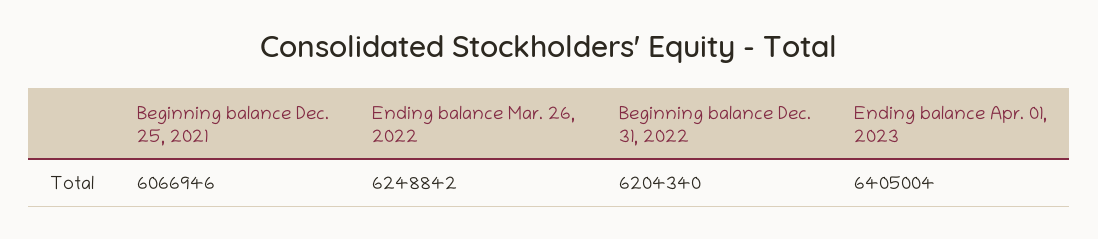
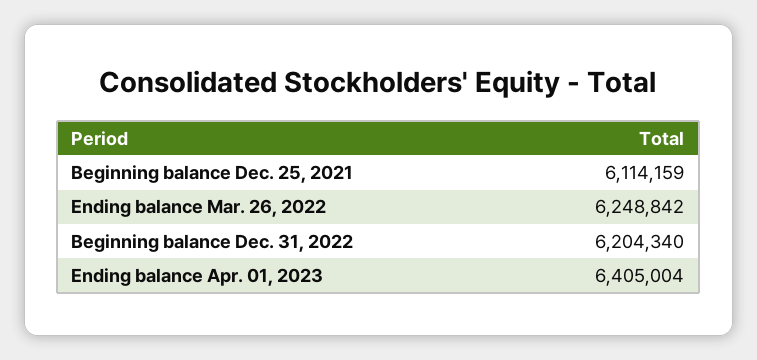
  {
-   "Beginning balance Dec. 25, 2021": 6066946,
+   "Beginning balance Dec. 25, 2021": 6114159,
    "Ending balance Mar. 26, 2022": 6248842,
    "Beginning balance Dec. 31, 2022": 6204340,
    "Ending balance Apr. 01, 2023": 6405004
  }

